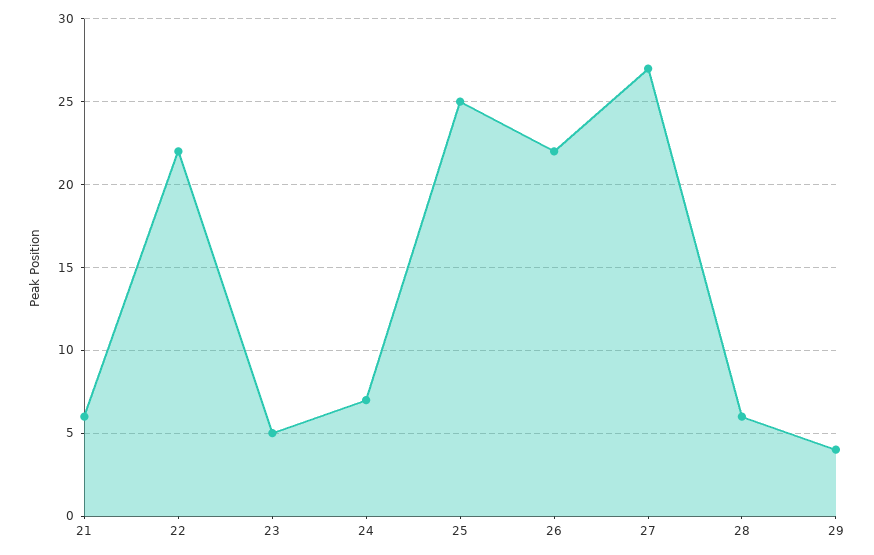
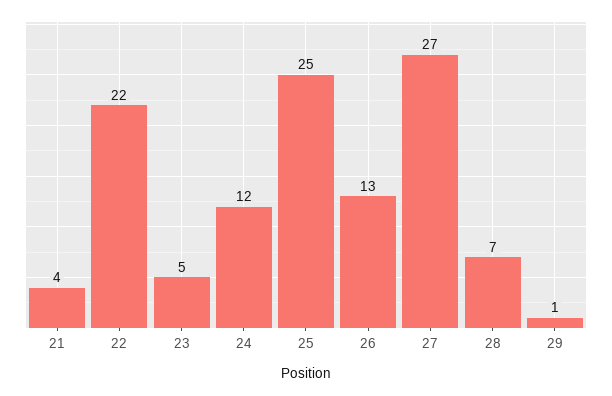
  {
-   "21": 6,
+   "21": 4,
    "22": 22,
    "23": 5,
-   "24": 7,
+   "24": 12,
    "25": 25,
-   "26": 22,
+   "26": 13,
    "27": 27,
-   "28": 6,
+   "28": 7,
-   "29": 4
+   "29": 1
  }

